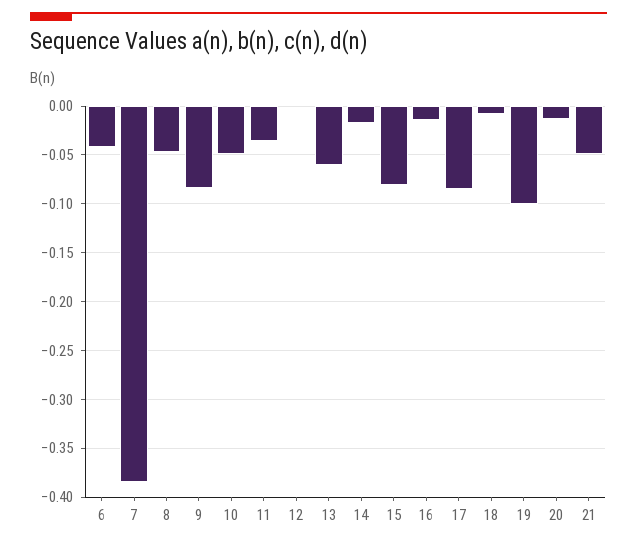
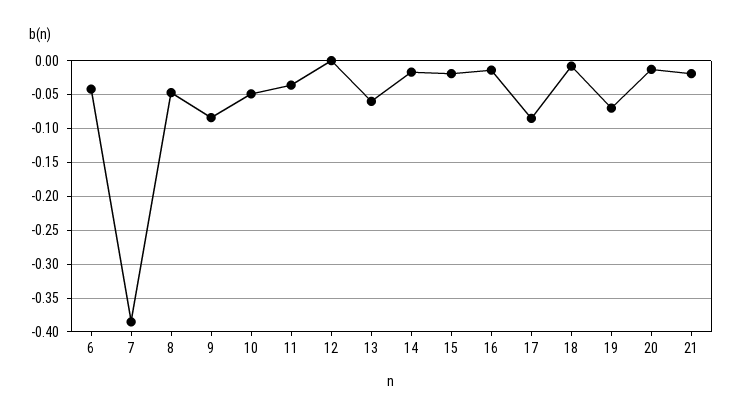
  {
    "6": -0.04,
    "7": -0.39,
    "8": -0.05,
    "9": -0.08,
    "10": -0.05,
    "11": -0.04,
    "12": 0,
    "13": -0.06,
    "14": -0.02,
-   "15": -0.08,
+   "15": -0.02,
    "16": -0.01,
    "17": -0.09,
    "18": -0.01,
-   "19": -0.1,
+   "19": -0.07,
    "20": -0.01,
-   "21": -0.05
+   "21": -0.02
  }

